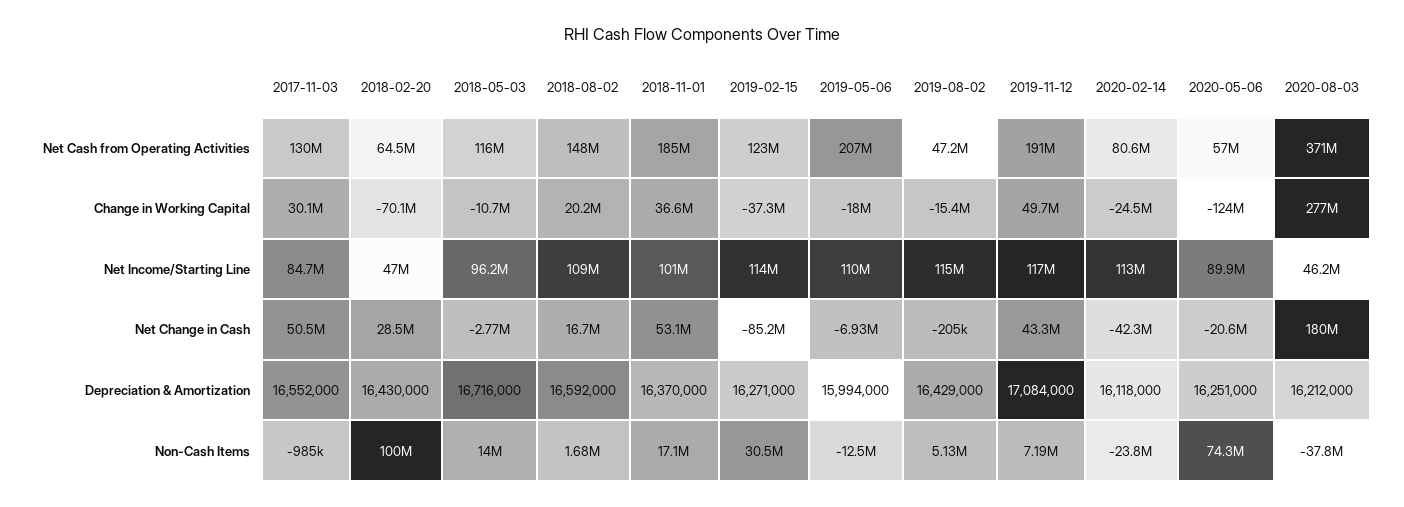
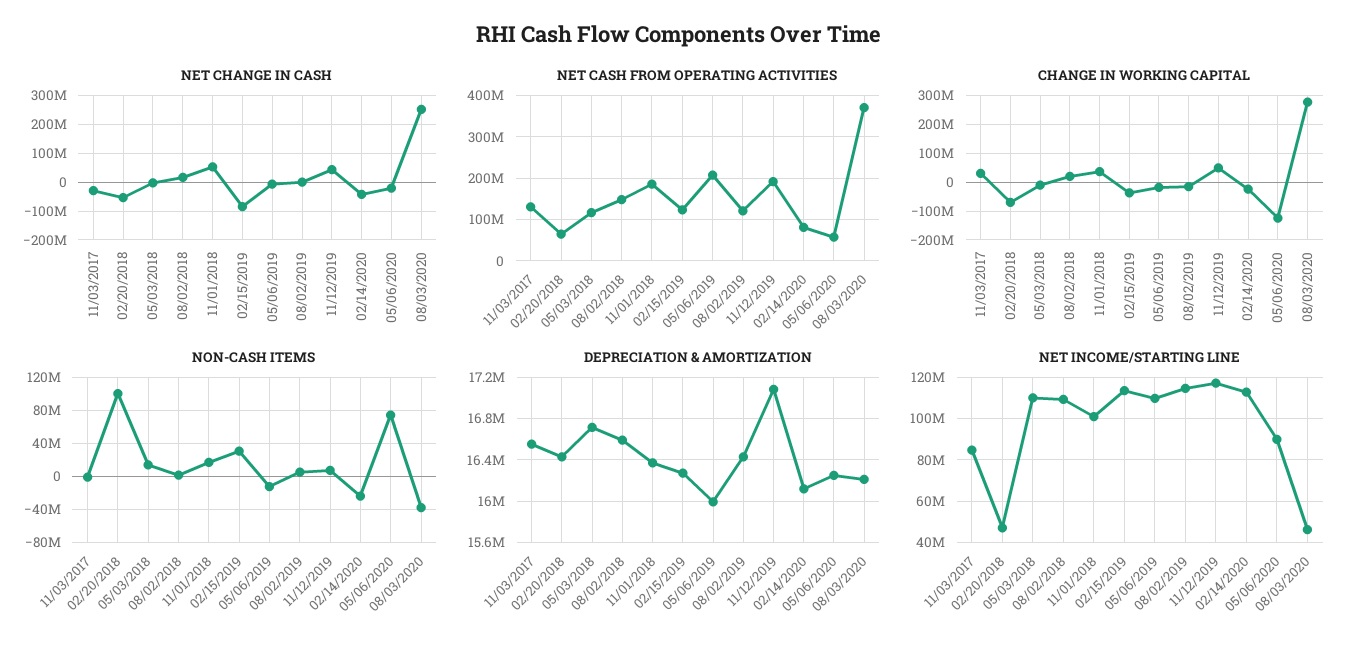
  {
    "Net Cash from Operating Activities": {
      "2017-11-03": 130000000,
      "2018-02-20": 64500000,
      "2018-05-03": 116000000,
      "2018-08-02": 148000000,
      "2018-11-01": 185000000,
      "2019-02-15": 123000000,
      "2019-05-06": 207000000,
-     "2019-08-02": 47200000,
+     "2019-08-02": 120000000,
      "2019-11-12": 191000000,
      "2020-02-14": 80600000,
      "2020-05-06": 57000000,
      "2020-08-03": 371000000
    },
    "Change in Working Capital": {
      "2017-11-03": 30100000,
      "2018-02-20": -70100000,
      "2018-05-03": -10700000,
      "2018-08-02": 20200000,
      "2018-11-01": 36600000,
      "2019-02-15": -37300000,
      "2019-05-06": -18000000,
      "2019-08-02": -15400000,
      "2019-11-12": 49700000,
      "2020-02-14": -24500000,
      "2020-05-06": -124000000,
      "2020-08-03": 277000000
    },
    "Net Income/Starting Line": {
      "2017-11-03": 84700000,
      "2018-02-20": 47000000,
-     "2018-05-03": 96200000,
+     "2018-05-03": 110000000,
      "2018-08-02": 109000000,
      "2018-11-01": 101000000,
      "2019-02-15": 114000000,
      "2019-05-06": 110000000,
      "2019-08-02": 115000000,
      "2019-11-12": 117000000,
      "2020-02-14": 113000000,
      "2020-05-06": 89900000,
      "2020-08-03": 46200000
    },
    "Net Change in Cash": {
-     "2017-11-03": 50500000,
+     "2017-11-03": -25000000,
-     "2018-02-20": 28500000,
+     "2018-02-20": -50000000,
      "2018-05-03": -2770000,
      "2018-08-02": 16700000,
      "2018-11-01": 53100000,
      "2019-02-15": -85200000,
      "2019-05-06": -6930000,
      "2019-08-02": -205000,
      "2019-11-12": 43300000,
      "2020-02-14": -42300000,
      "2020-05-06": -20600000,
-     "2020-08-03": 180000000
+     "2020-08-03": 250000000
    },
    "Depreciation & Amortization": {
      "2017-11-03": 16552000,
      "2018-02-20": 16430000,
      "2018-05-03": 16716000,
      "2018-08-02": 16592000,
      "2018-11-01": 16370000,
      "2019-02-15": 16271000,
      "2019-05-06": 15994000,
      "2019-08-02": 16429000,
      "2019-11-12": 17084000,
      "2020-02-14": 16118000,
      "2020-05-06": 16251000,
      "2020-08-03": 16212000
    },
    "Non-Cash Items": {
      "2017-11-03": -985000,
      "2018-02-20": 100000000,
      "2018-05-03": 14000000,
      "2018-08-02": 1680000,
      "2018-11-01": 17100000,
      "2019-02-15": 30500000,
      "2019-05-06": -12500000,
      "2019-08-02": 5130000,
      "2019-11-12": 7190000,
      "2020-02-14": -23800000,
      "2020-05-06": 74300000,
      "2020-08-03": -37800000
    }
  }

